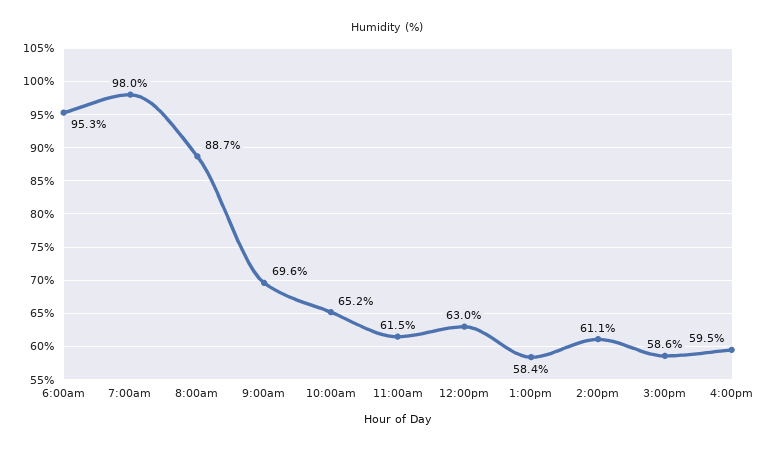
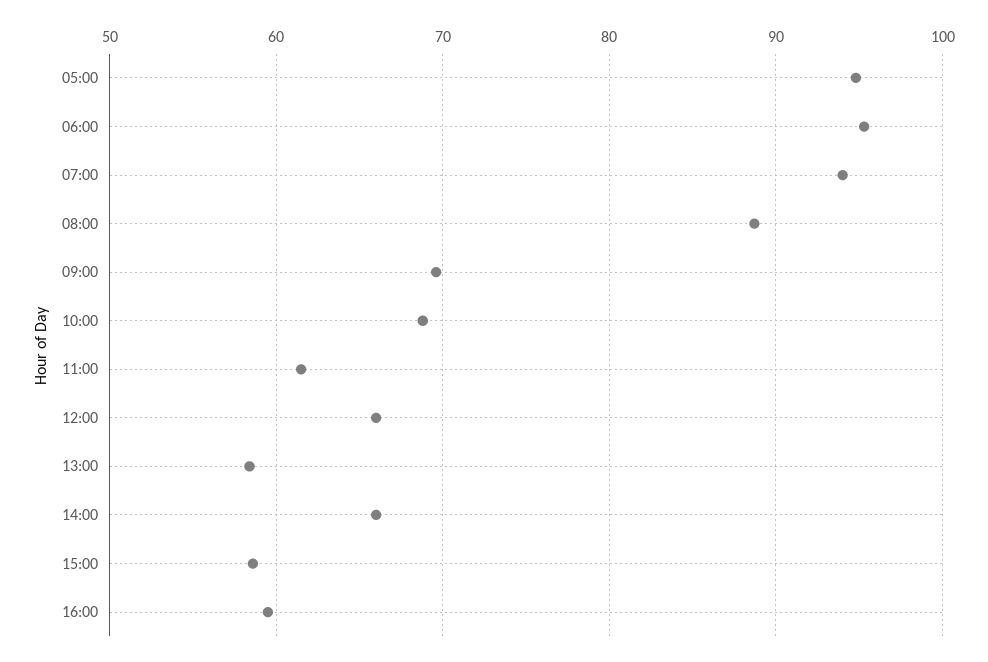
  {
    "6:00am": 95.3,
-   "7:00am": 98,
+   "7:00am": 94,
    "8:00am": 88.7,
    "9:00am": 69.6,
-   "10:00am": 65.2,
+   "10:00am": 69,
    "11:00am": 61.5,
-   "12:00pm": 63,
+   "12:00pm": 66,
    "1:00pm": 58.4,
-   "2:00pm": 61.1,
+   "2:00pm": 66,
    "3:00pm": 58.6,
-   "4:00pm": 59.5
+   "4:00pm": 59.5,
+   "05:00": 95
  }

